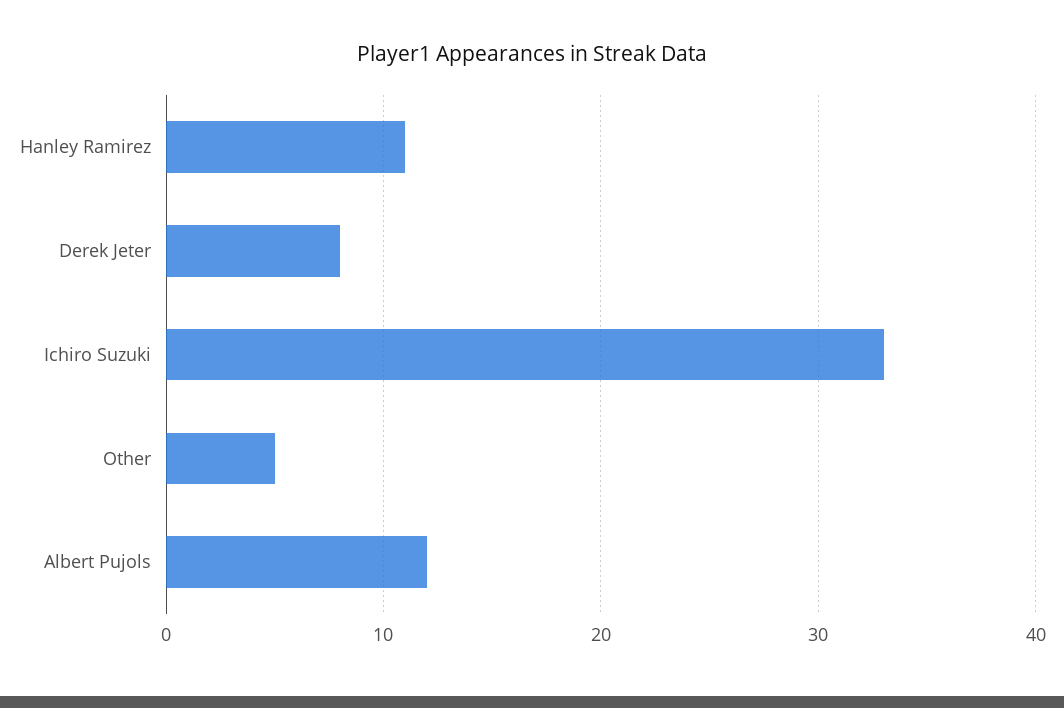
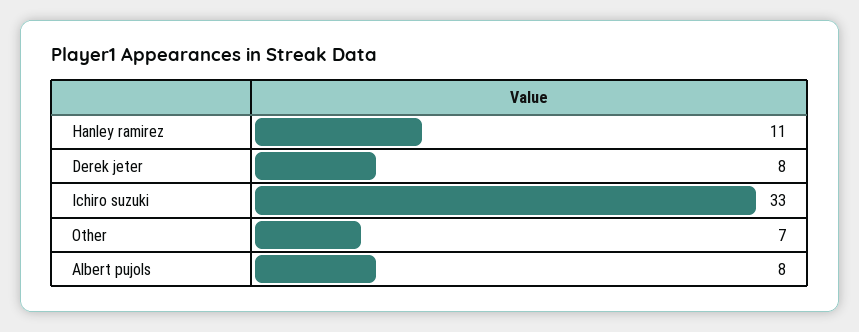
  {
    "Hanley Ramirez": 11,
    "Derek Jeter": 8,
    "Ichiro Suzuki": 33,
-   "Other": 5,
+   "Other": 7,
-   "Albert Pujols": 12
+   "Albert Pujols": 8
  }

